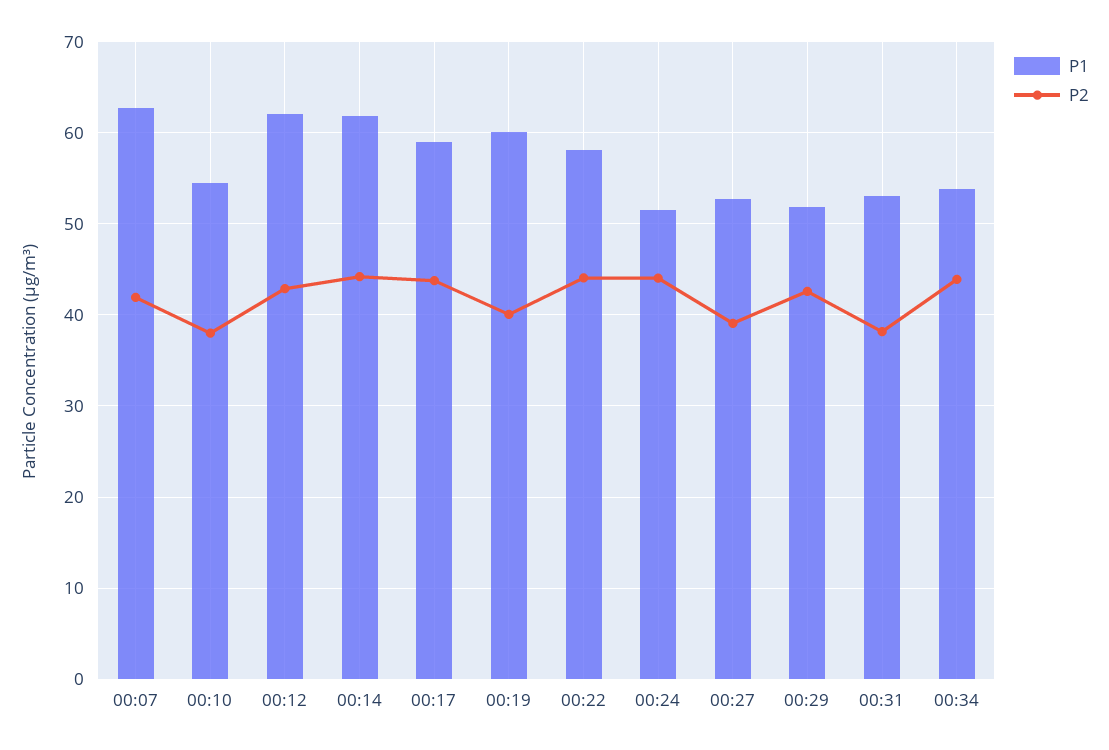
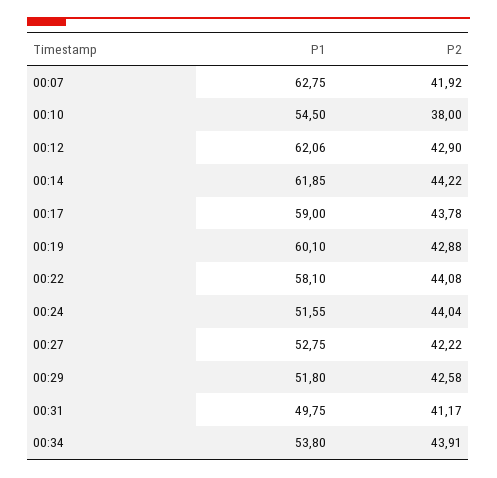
  {
    "P1": {
      "00:07": 62.75,
      "00:10": 54.5,
      "00:12": 62.06,
      "00:14": 61.85,
      "00:17": 59,
      "00:19": 60.1,
      "00:22": 58.1,
      "00:24": 51.55,
      "00:27": 52.75,
      "00:29": 51.8,
-     "00:31": 53,
+     "00:31": 49.75,
      "00:34": 53.8
    },
    "P2": {
      "00:07": 41.92,
      "00:10": 38,
      "00:12": 42.9,
      "00:14": 44.22,
      "00:17": 43.78,
-     "00:19": 40,
+     "00:19": 42.88,
      "00:22": 44.08,
      "00:24": 44.04,
-     "00:27": 39,
+     "00:27": 42.22,
      "00:29": 42.58,
-     "00:31": 38,
+     "00:31": 41.17,
      "00:34": 43.91
    }
  }

